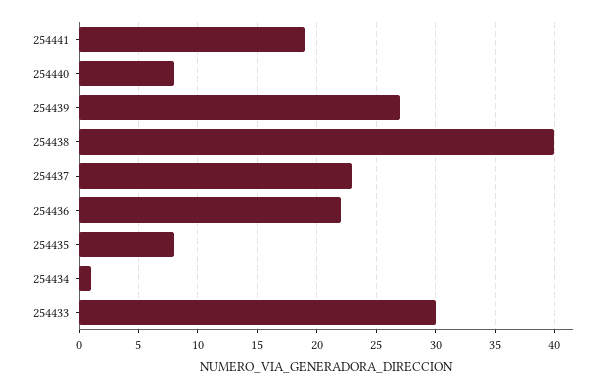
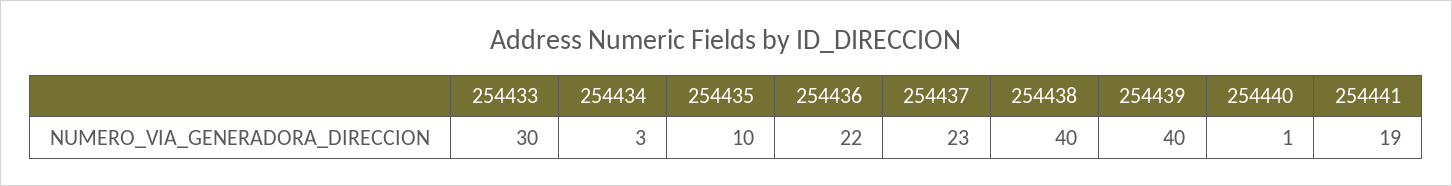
  {
    "254441": 19,
-   "254440": 8,
+   "254440": 1,
-   "254439": 27,
+   "254439": 40,
    "254438": 40,
    "254437": 23,
    "254436": 22,
-   "254435": 8,
+   "254435": 10,
-   "254434": 1,
+   "254434": 3,
    "254433": 30
  }

